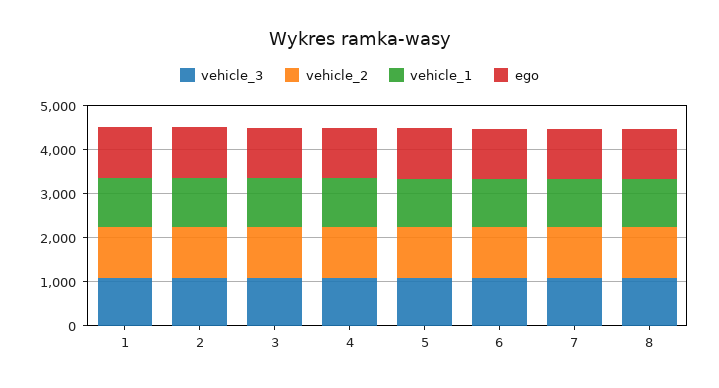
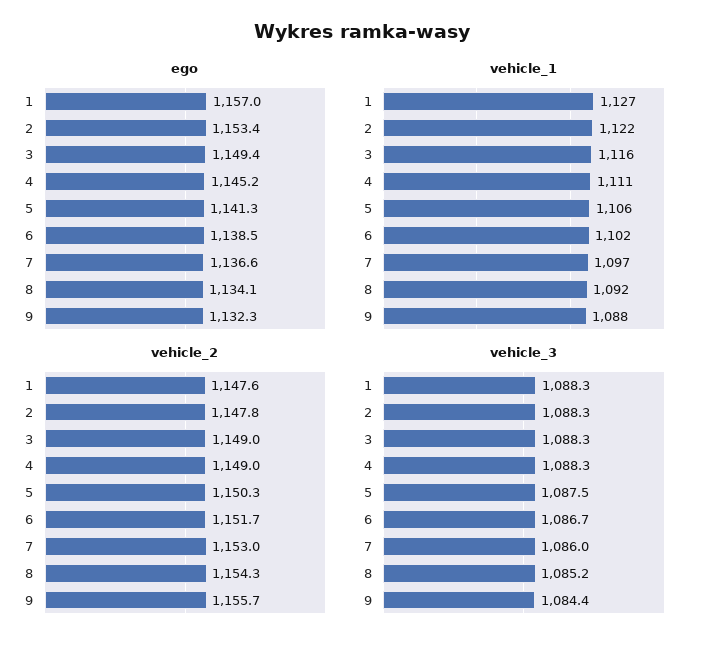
  {
    "vehicle_3": {
      "1": 1088.3,
      "2": 1088.3,
      "3": 1088.3,
      "4": 1088.3,
      "5": 1087.5,
      "6": 1086.7,
      "7": 1086,
-     "8": 1085.2
+     "8": 1085.2,
+     "9": 1084.4
    },
    "vehicle_2": {
      "1": 1147.6,
      "2": 1147.8,
      "3": 1149,
      "4": 1149,
      "5": 1150.3,
      "6": 1151.7,
      "7": 1153,
-     "8": 1154.3
+     "8": 1154.3,
+     "9": 1155.7
    },
    "vehicle_1": {
      "1": 1127,
      "2": 1122,
      "3": 1116,
      "4": 1111,
      "5": 1106,
      "6": 1102,
      "7": 1097,
-     "8": 1092
+     "8": 1092,
+     "9": 1088
    },
    "ego": {
      "1": 1157,
      "2": 1153.4,
      "3": 1149.4,
      "4": 1145.2,
      "5": 1141.3,
      "6": 1138.5,
      "7": 1136.6,
-     "8": 1134.1
+     "8": 1134.1,
+     "9": 1132.3
    }
  }

